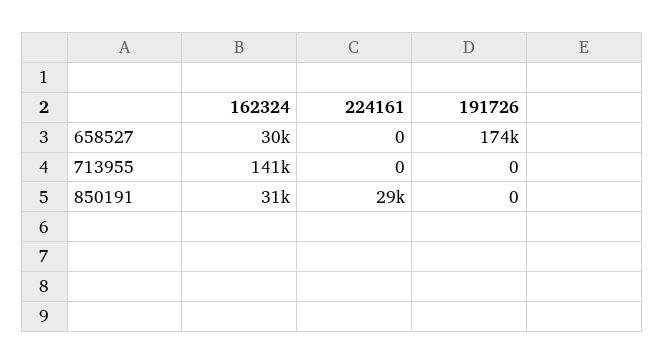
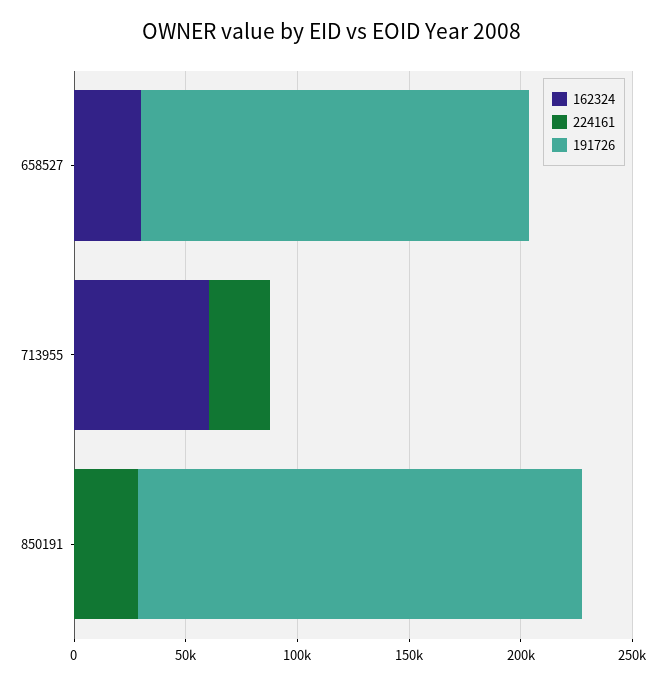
  {
    "162324": {
      "658527": 30000,
-     "713955": 141000,
+     "713955": 60000,
-     "850191": 31000
+     "850191": 0
    },
    "224161": {
      "658527": 0,
-     "713955": 0,
+     "713955": 30000,
      "850191": 29000
    },
    "191726": {
      "658527": 174000,
      "713955": 0,
-     "850191": 0
+     "850191": 200000
    }
  }

